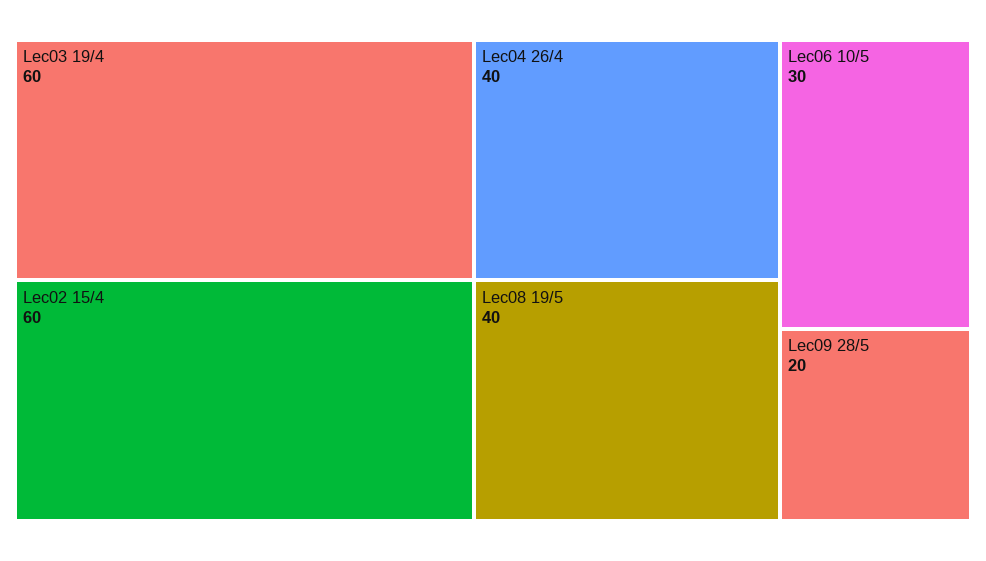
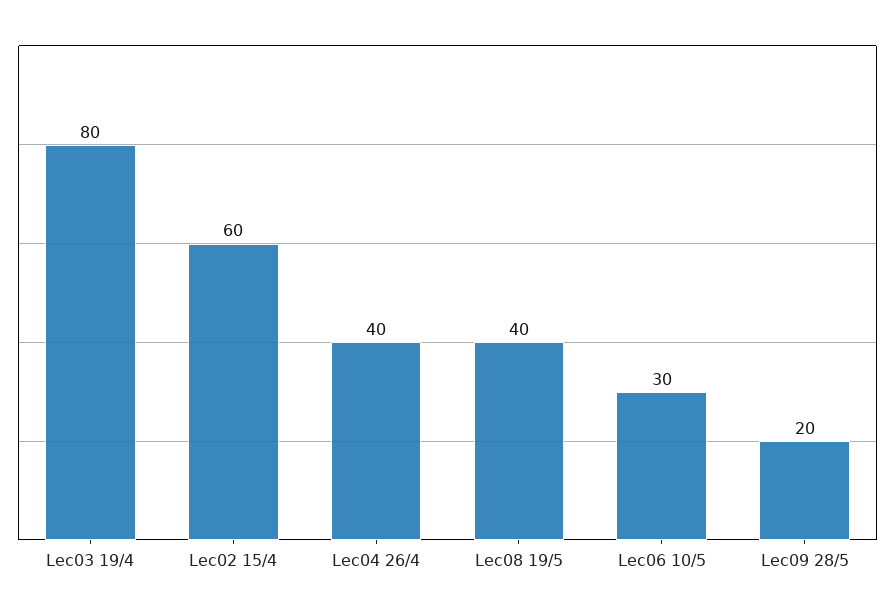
  {
-   "Lec03 19/4": 60,
+   "Lec03 19/4": 80,
    "Lec02 15/4": 60,
    "Lec04 26/4": 40,
    "Lec08 19/5": 40,
    "Lec06 10/5": 30,
    "Lec09 28/5": 20
  }

